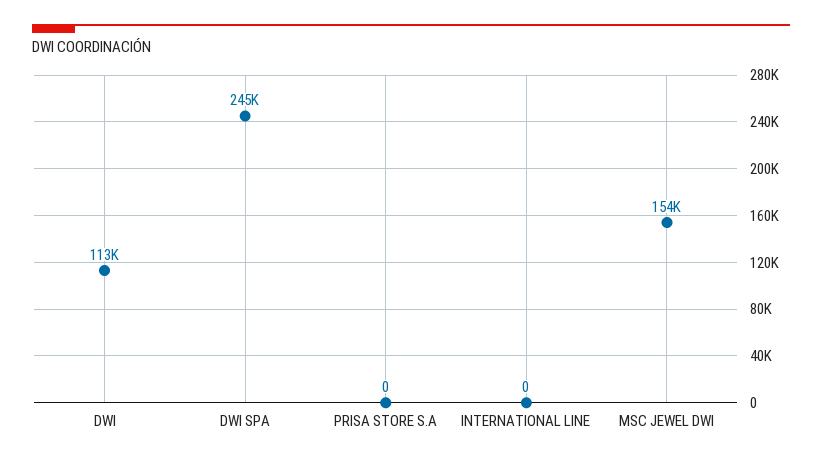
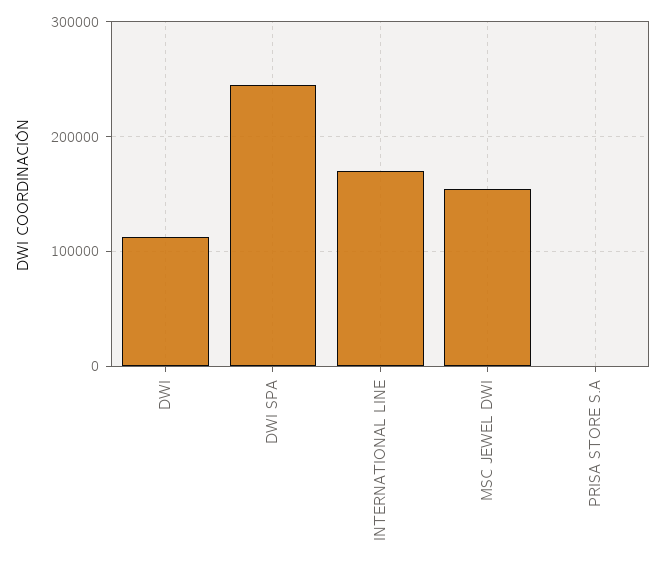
  {
    "DWI": 113000,
    "DWI SPA": 245000,
    "PRISA STORE S.A": 0,
-   "INTERNATIONAL LINE": 0,
+   "INTERNATIONAL LINE": 170000,
    "MSC JEWEL DWI": 154000
  }

